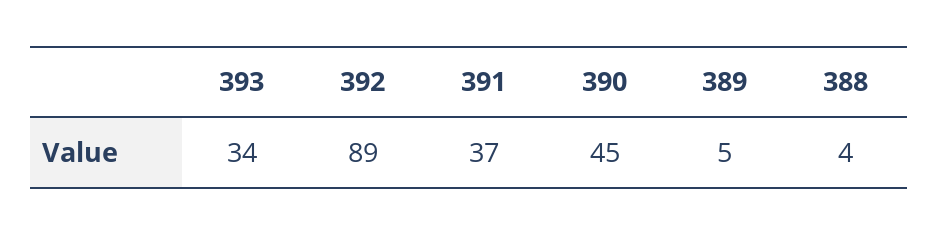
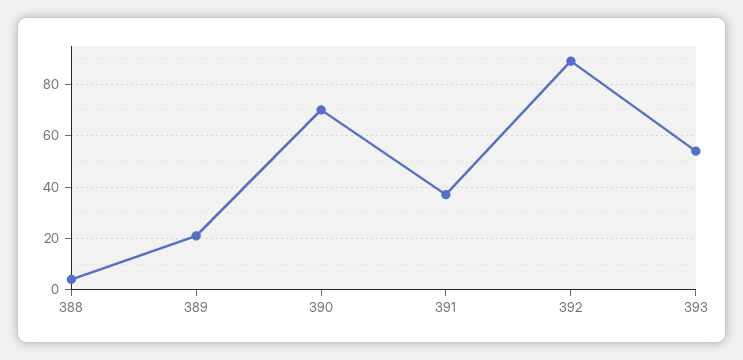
  {
-   "393": 34,
+   "393": 55,
    "392": 89,
    "391": 37,
-   "390": 45,
+   "390": 70,
-   "389": 5,
+   "389": 20,
    "388": 4
  }

